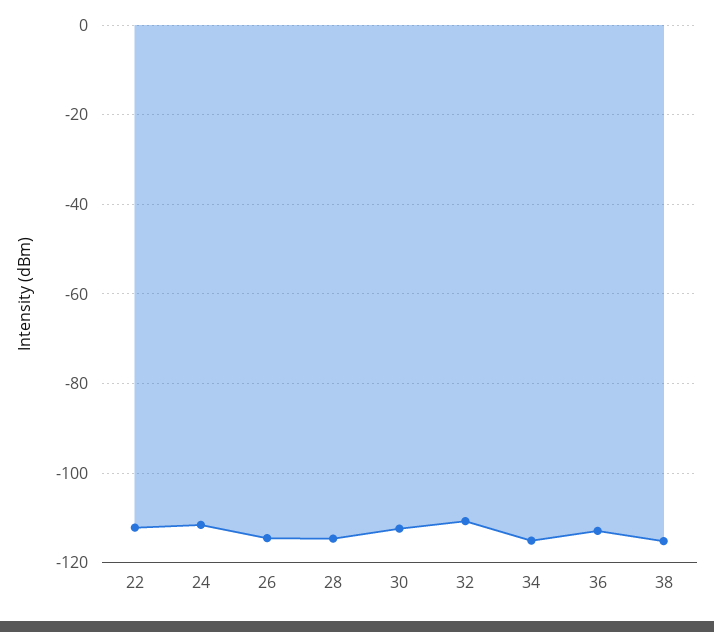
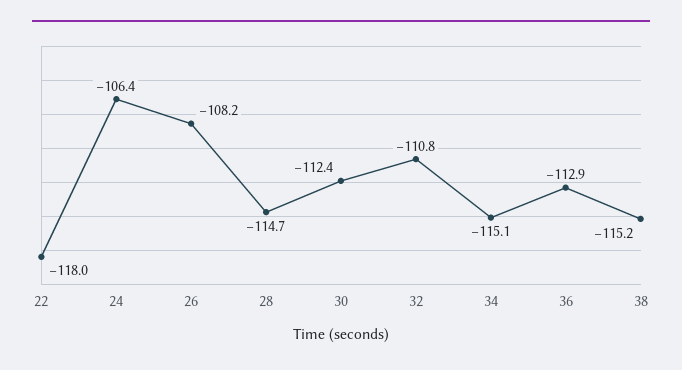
  {
-   "22": -112,
+   "22": -118,
-   "24": -112,
+   "24": -106.4,
-   "26": -114,
+   "26": -108.2,
    "28": -114.7,
    "30": -112.4,
    "32": -110.8,
    "34": -115.1,
    "36": -112.9,
    "38": -115.2
  }

